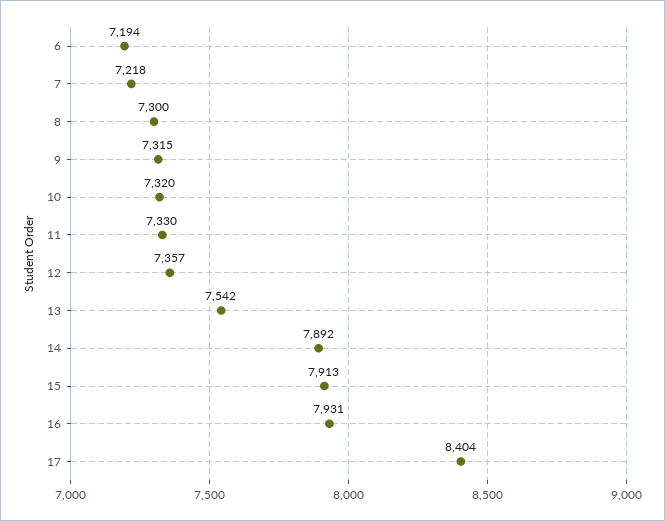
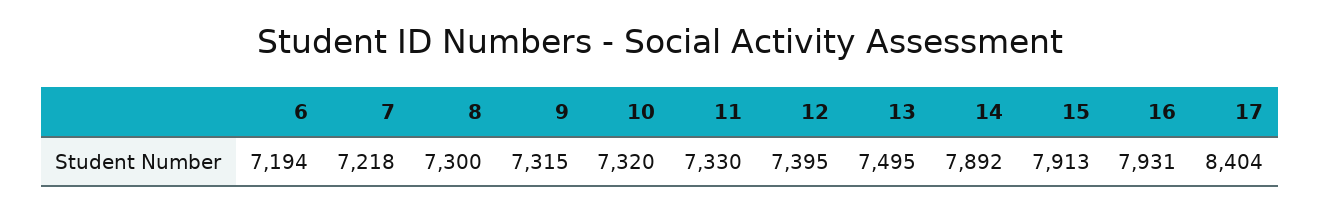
  {
    "6": 7194,
    "7": 7218,
    "8": 7300,
    "9": 7315,
    "10": 7320,
    "11": 7330,
-   "12": 7357,
+   "12": 7395,
-   "13": 7542,
+   "13": 7495,
    "14": 7892,
    "15": 7913,
    "16": 7931,
    "17": 8404
  }

